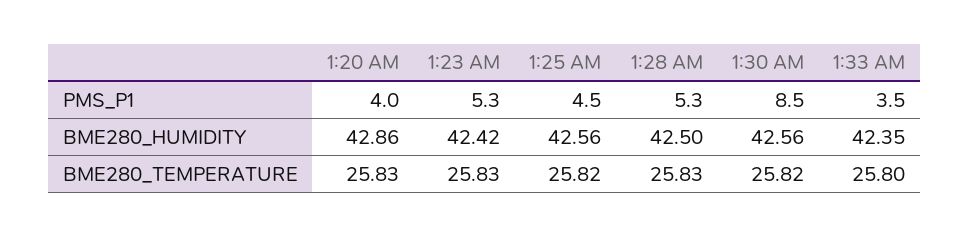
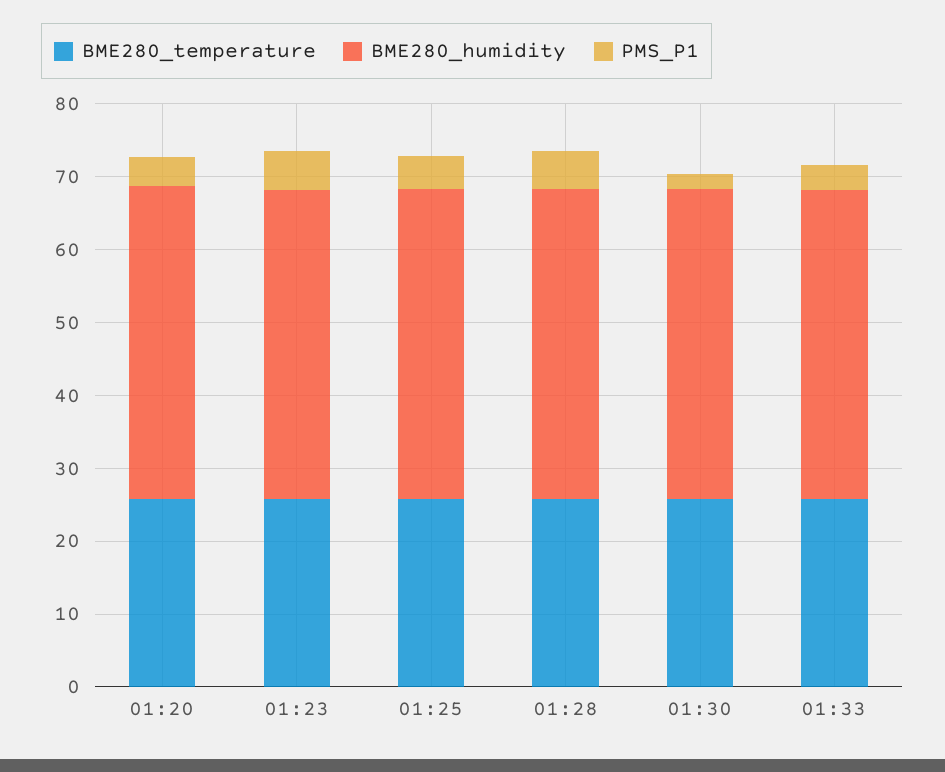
  {
    "PMS_P1": {
      "1:20 AM": 4,
      "1:23 AM": 5.3,
      "1:25 AM": 4.5,
      "1:28 AM": 5.3,
-     "1:30 AM": 8.5,
+     "1:30 AM": 2,
      "1:33 AM": 3.5
    },
    "BME280_HUMIDITY": {
      "1:20 AM": 42.86,
      "1:23 AM": 42.42,
      "1:25 AM": 42.56,
      "1:28 AM": 42.5,
      "1:30 AM": 42.56,
      "1:33 AM": 42.35
    },
    "BME280_TEMPERATURE": {
      "1:20 AM": 25.83,
      "1:23 AM": 25.83,
      "1:25 AM": 25.82,
      "1:28 AM": 25.83,
      "1:30 AM": 25.82,
      "1:33 AM": 25.8
    }
  }

